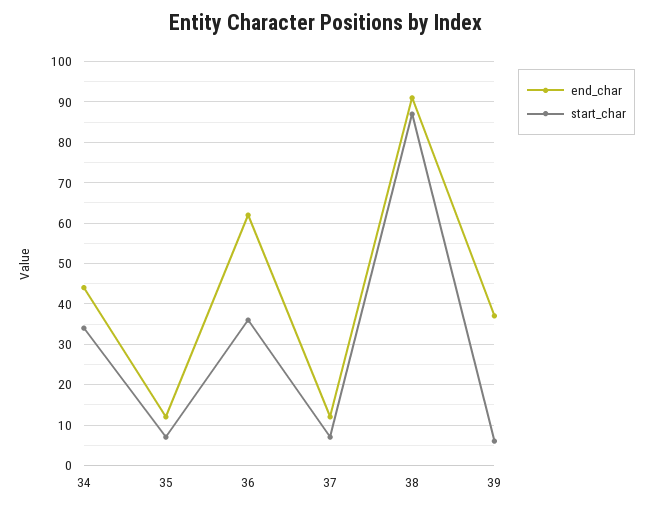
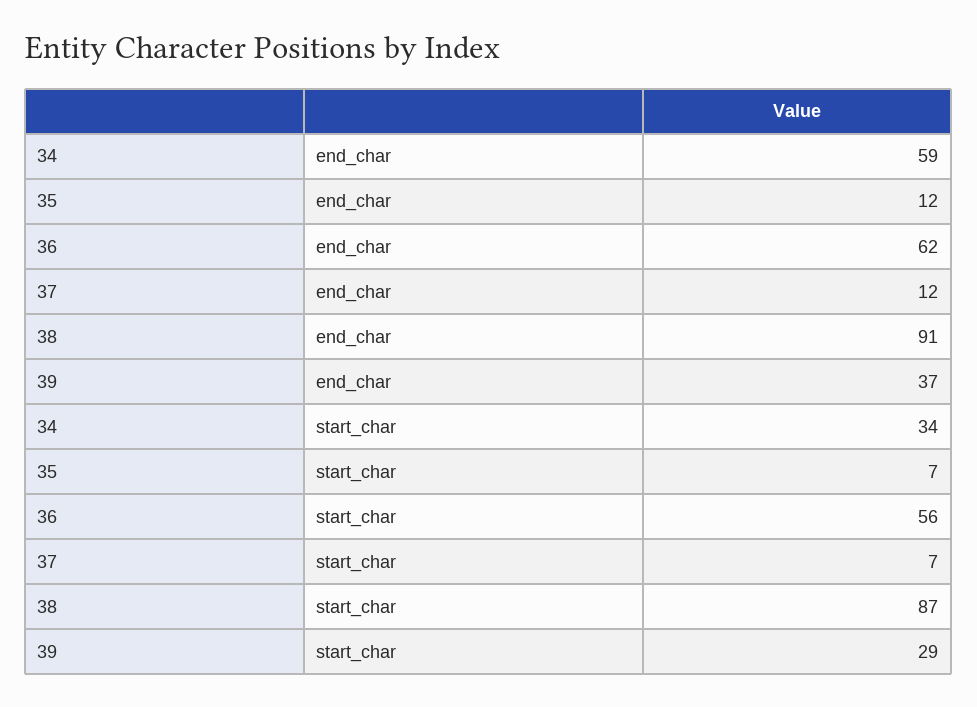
  {
    "end_char": {
-     "34": 45,
+     "34": 59,
      "35": 12,
      "36": 62,
      "37": 12,
      "38": 91,
      "39": 37
    },
    "start_char": {
      "34": 34,
      "35": 7,
-     "36": 35,
+     "36": 56,
      "37": 7,
      "38": 87,
-     "39": 5
+     "39": 29
    }
  }

